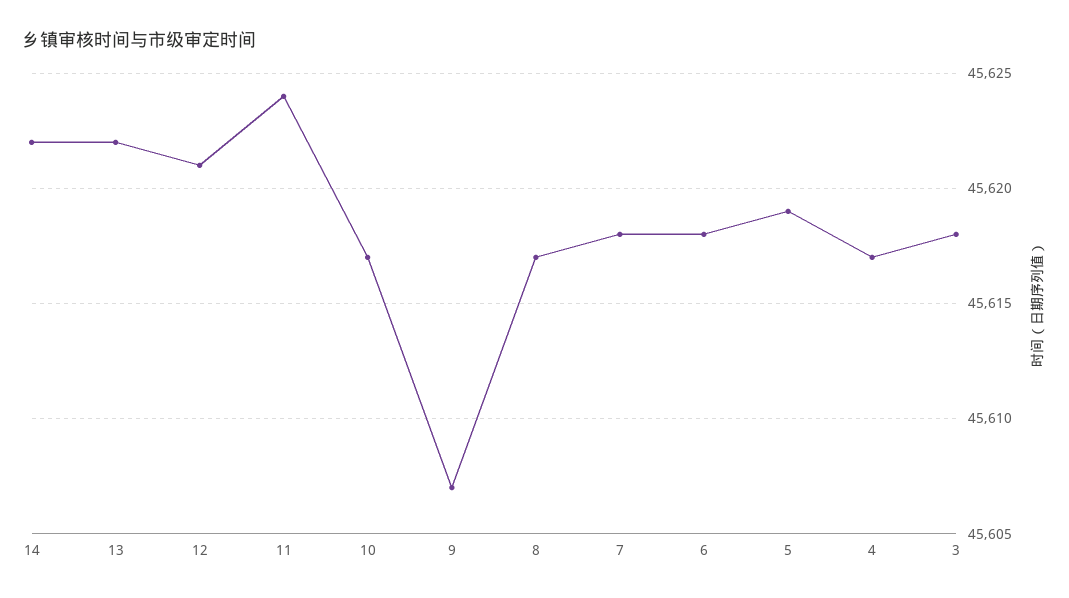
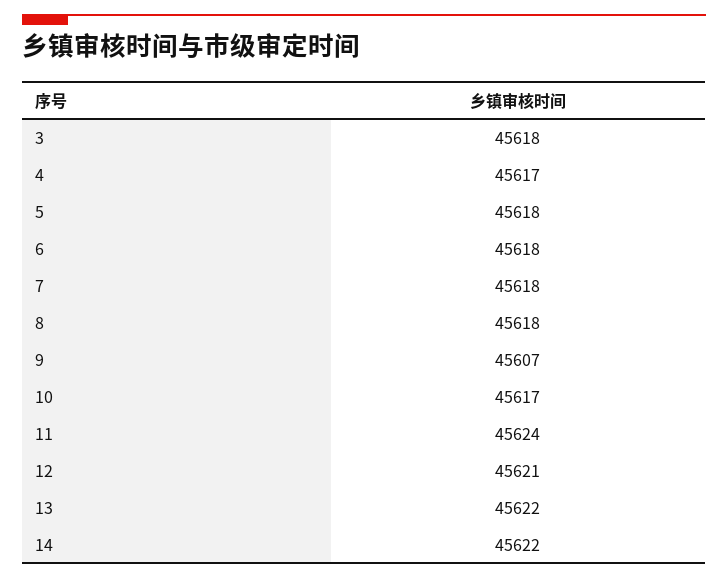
  {
    "14": 45622,
    "13": 45622,
    "12": 45621,
    "11": 45624,
    "10": 45617,
    "9": 45607,
-   "8": 45617,
+   "8": 45618,
    "7": 45618,
    "6": 45618,
-   "5": 45619,
+   "5": 45618,
    "4": 45617,
    "3": 45618
  }

